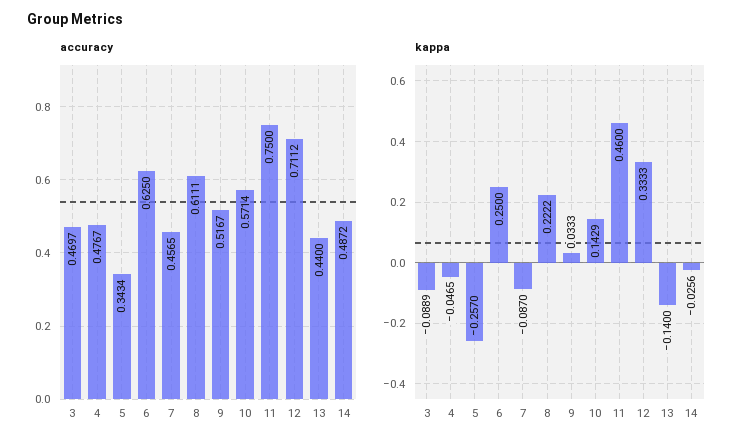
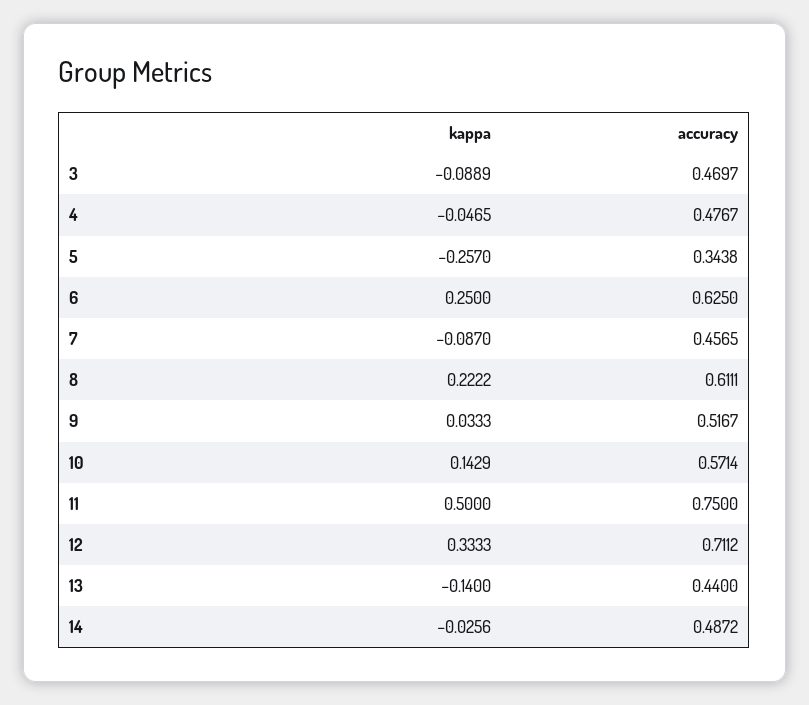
  {
    "accuracy": {
      "3": 0.4697,
      "4": 0.4767,
-     "5": 0.3434,
+     "5": 0.3438,
      "6": 0.625,
      "7": 0.4565,
      "8": 0.6111,
      "9": 0.5167,
      "10": 0.5714,
      "11": 0.75,
      "12": 0.7112,
      "13": 0.44,
      "14": 0.4872
    },
    "kappa": {
      "3": -0.0889,
      "4": -0.0465,
      "5": -0.257,
      "6": 0.25,
      "7": -0.087,
      "8": 0.2222,
      "9": 0.0333,
      "10": 0.1429,
-     "11": 0.46,
+     "11": 0.5,
      "12": 0.3333,
      "13": -0.14,
      "14": -0.0256
    }
  }

